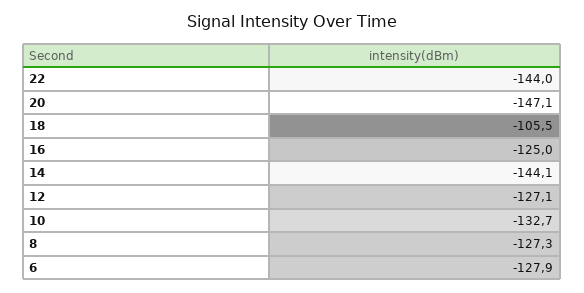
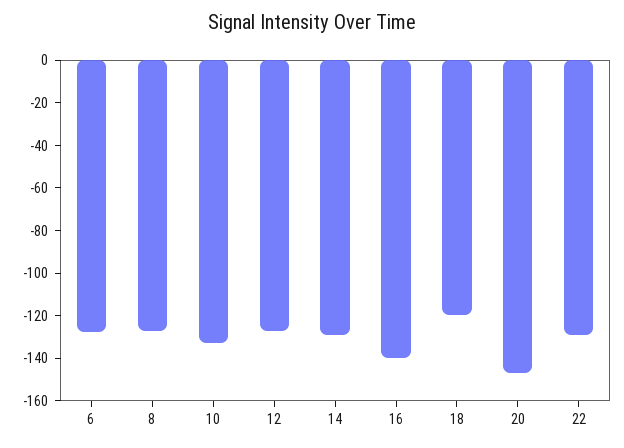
  {
-   "22": -144,
+   "22": -130,
    "20": -147.1,
-   "18": -105.5,
+   "18": -120,
-   "16": -125,
+   "16": -140,
-   "14": -144.1,
+   "14": -130,
    "12": -127.1,
    "10": -132.7,
    "8": -127.3,
    "6": -127.9
  }

